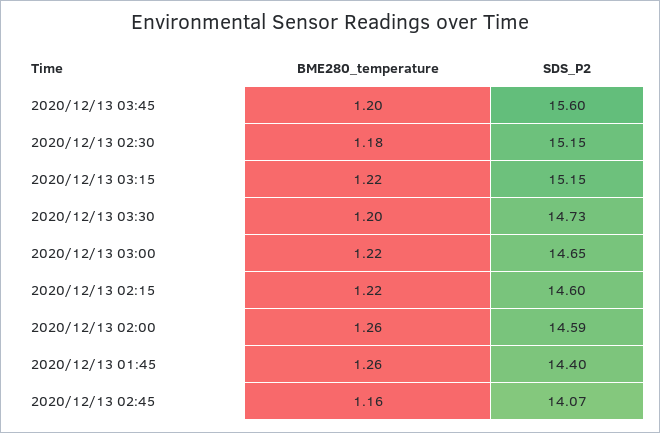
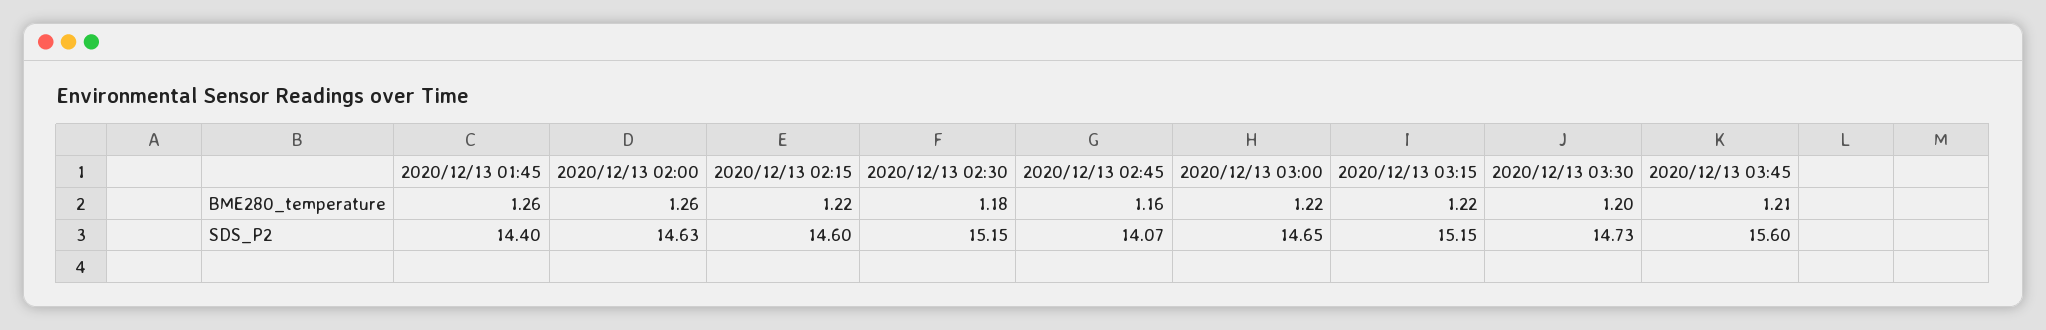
  {
    "BME280_temperature": {
-     "2020/12/13 03:45": 1.2,
+     "2020/12/13 03:45": 1.21,
      "2020/12/13 02:30": 1.18,
      "2020/12/13 03:15": 1.22,
      "2020/12/13 03:30": 1.2,
      "2020/12/13 03:00": 1.22,
      "2020/12/13 02:15": 1.22,
      "2020/12/13 02:00": 1.26,
      "2020/12/13 01:45": 1.26,
      "2020/12/13 02:45": 1.16
    },
    "SDS_P2": {
      "2020/12/13 03:45": 15.6,
      "2020/12/13 02:30": 15.15,
      "2020/12/13 03:15": 15.15,
      "2020/12/13 03:30": 14.73,
      "2020/12/13 03:00": 14.65,
      "2020/12/13 02:15": 14.6,
-     "2020/12/13 02:00": 14.59,
+     "2020/12/13 02:00": 14.63,
      "2020/12/13 01:45": 14.4,
      "2020/12/13 02:45": 14.07
    }
  }

